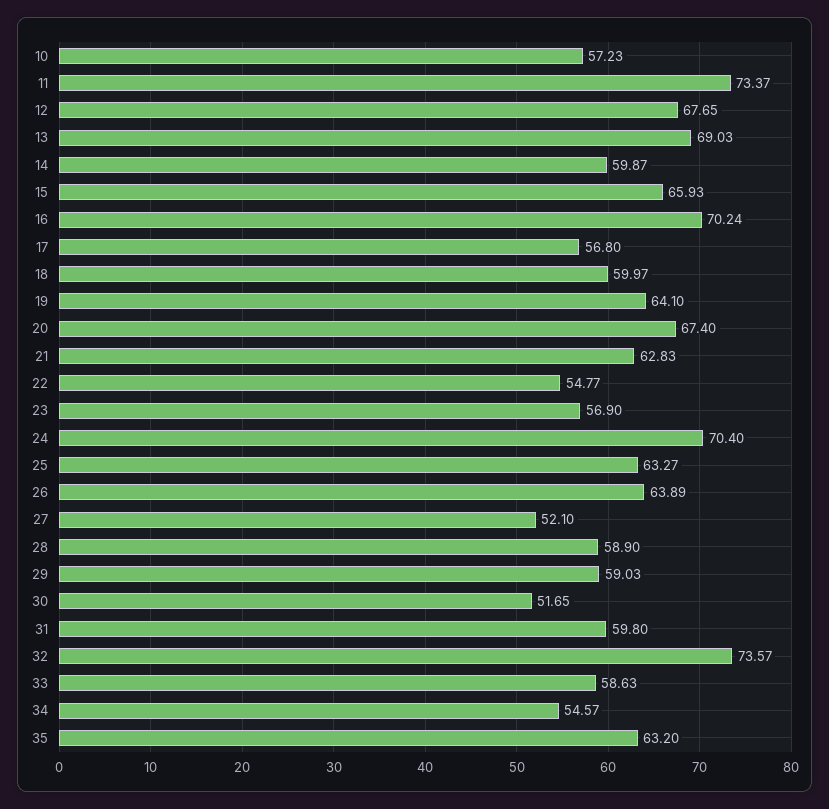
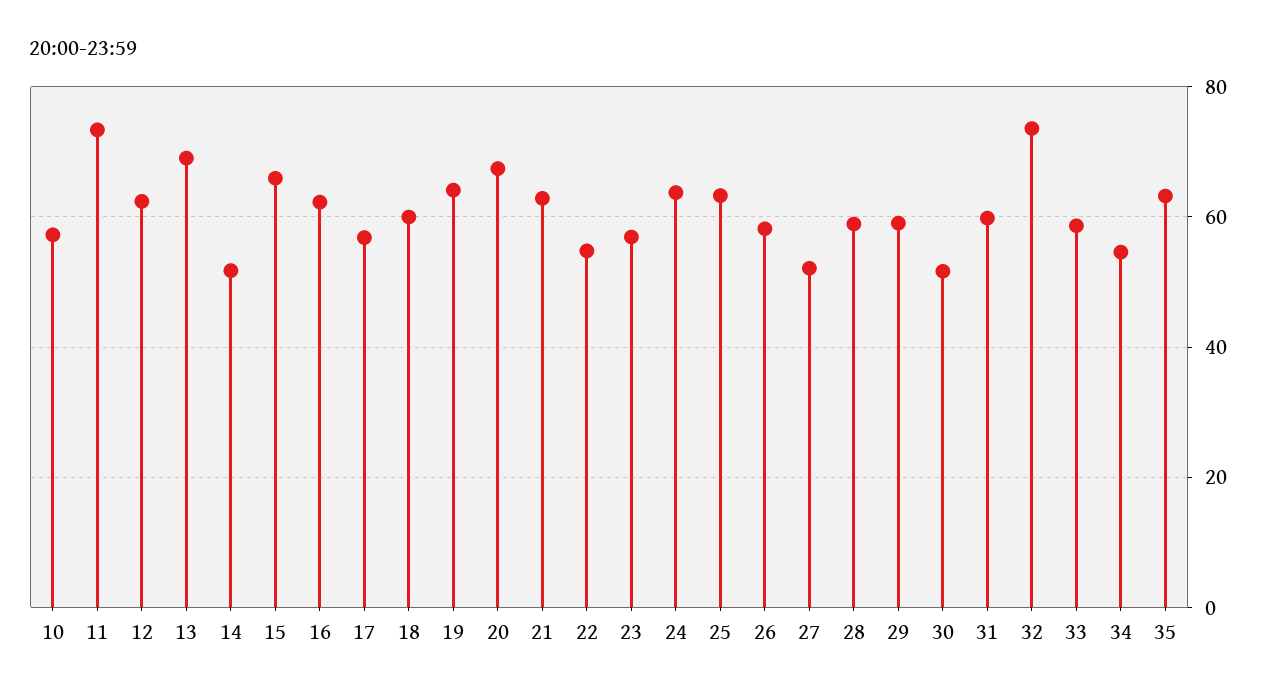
  {
    "10": 57.23,
    "11": 73.37,
-   "12": 67.65,
+   "12": 62,
    "13": 69.03,
-   "14": 59.87,
+   "14": 52,
    "15": 65.93,
-   "16": 70.24,
+   "16": 62,
    "17": 56.8,
    "18": 59.97,
    "19": 64.1,
    "20": 67.4,
    "21": 62.83,
    "22": 54.77,
    "23": 56.9,
-   "24": 70.4,
+   "24": 64,
    "25": 63.27,
-   "26": 63.89,
+   "26": 58,
    "27": 52.1,
    "28": 58.9,
    "29": 59.03,
    "30": 51.65,
    "31": 59.8,
    "32": 73.57,
    "33": 58.63,
    "34": 54.57,
    "35": 63.2
  }

